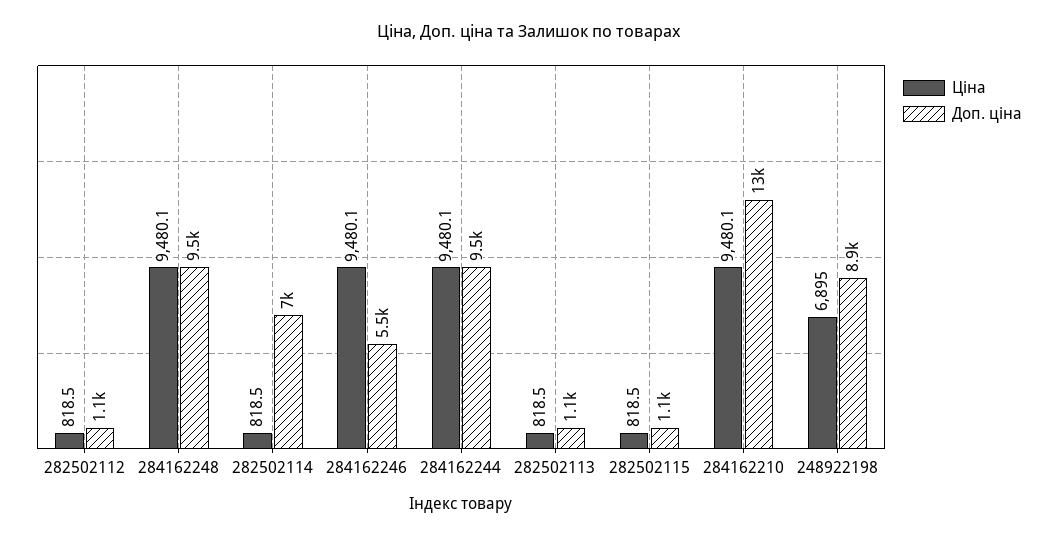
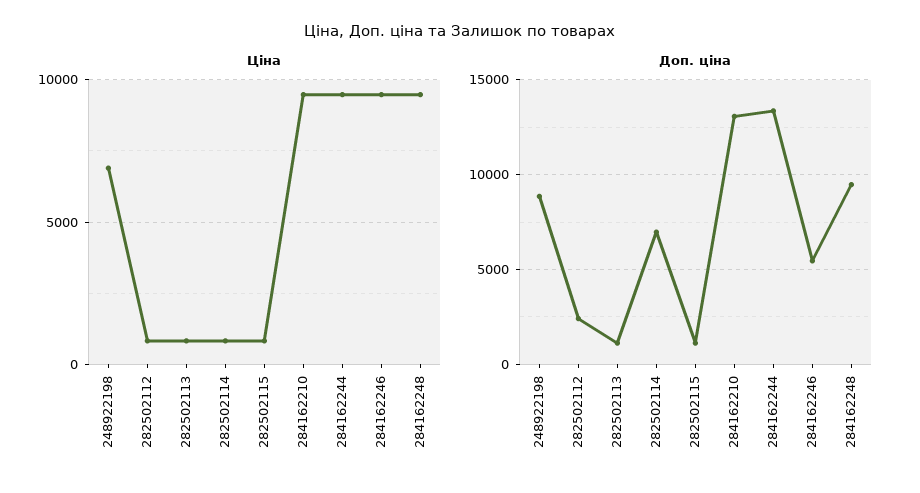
  {
    "Ціна": {
      "282502112": 818.5,
      "284162248": 9480.1,
      "282502114": 818.5,
      "284162246": 9480.1,
      "284162244": 9480.1,
      "282502113": 818.5,
      "282502115": 818.5,
      "284162210": 9480.1,
      "248922198": 6895
    },
    "Доп. ціна": {
-     "282502112": 1100,
+     "282502112": 2500,
      "284162248": 9500,
      "282502114": 7000,
      "284162246": 5500,
-     "284162244": 9500,
+     "284162244": 13500,
      "282502113": 1100,
      "282502115": 1100,
      "284162210": 13000,
      "248922198": 8900
    }
  }

